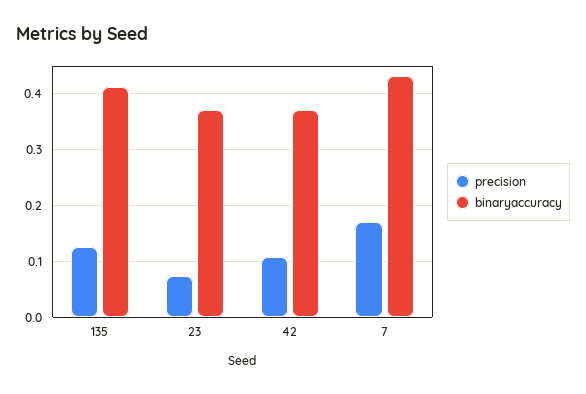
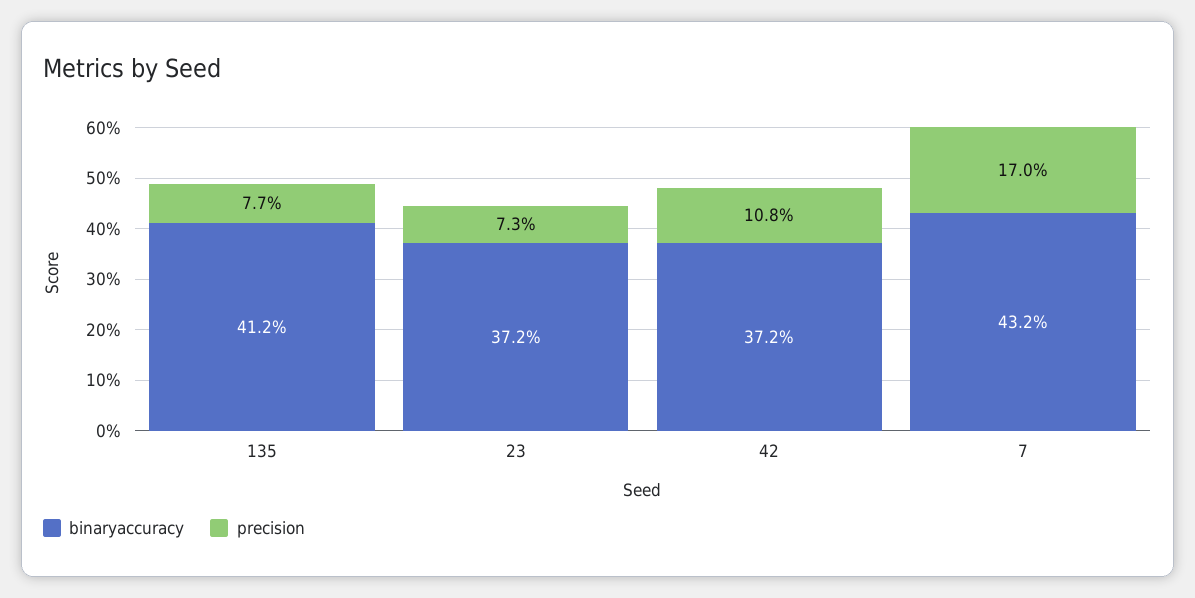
  {
    "precision": {
-     "135": 0.12,
+     "135": 0.077,
      "23": 0.073,
      "42": 0.108,
      "7": 0.17
    },
    "binaryaccuracy": {
      "135": 0.412,
      "23": 0.372,
      "42": 0.372,
      "7": 0.432
    }
  }

